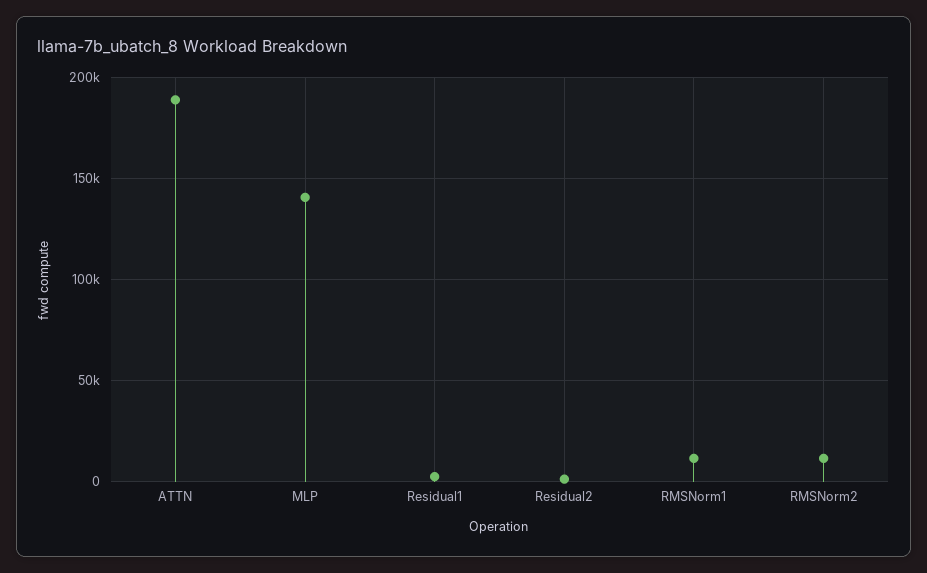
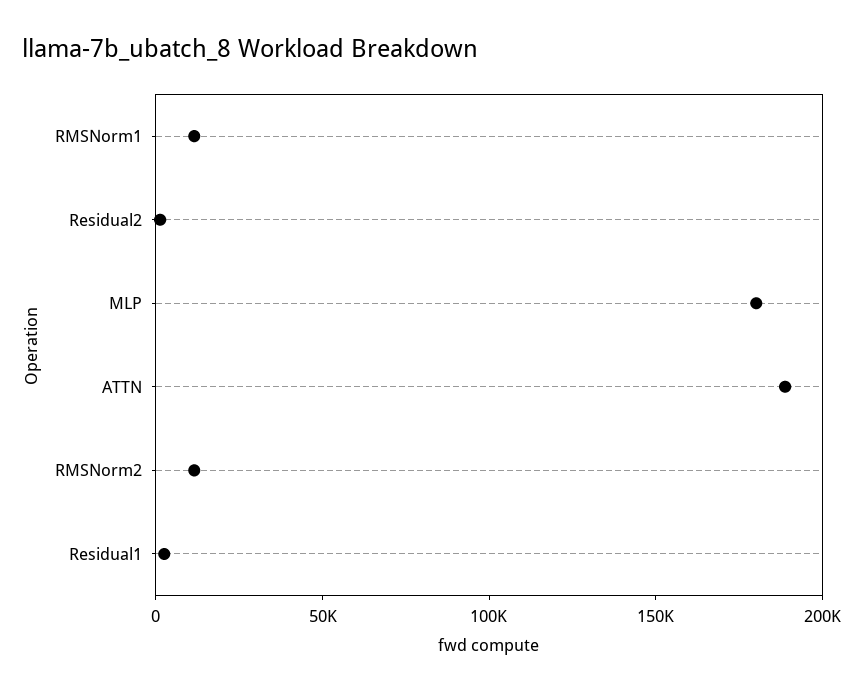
  {
    "ATTN": 190000,
-   "MLP": 140000,
+   "MLP": 180000,
    "Residual1": 0,
    "Residual2": 0,
    "RMSNorm1": 10000,
    "RMSNorm2": 10000
  }

